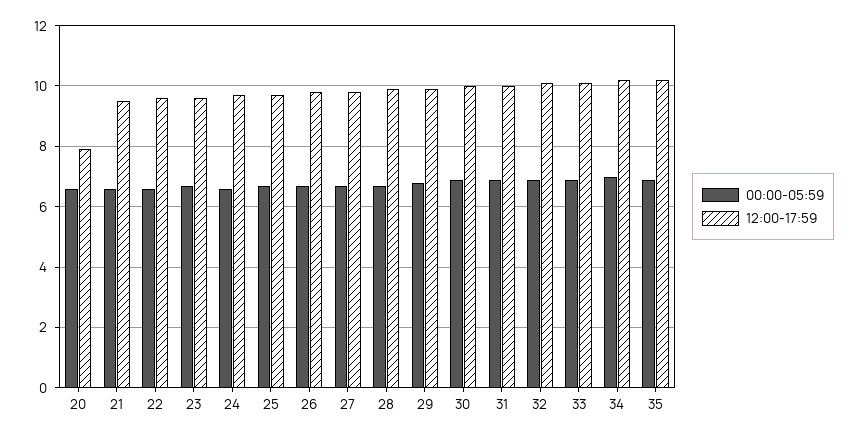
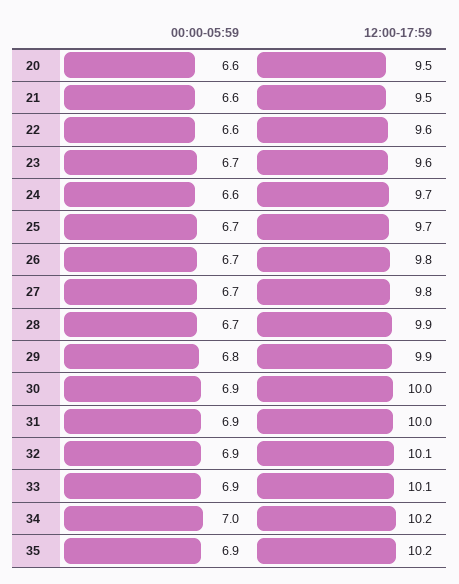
  {
    "00:00-05:59": {
      "20": 6.6,
      "21": 6.6,
      "22": 6.6,
      "23": 6.7,
      "24": 6.6,
      "25": 6.7,
      "26": 6.7,
      "27": 6.7,
      "28": 6.7,
      "29": 6.8,
      "30": 6.9,
      "31": 6.9,
      "32": 6.9,
      "33": 6.9,
      "34": 7,
      "35": 6.9
    },
    "12:00-17:59": {
-     "20": 8,
+     "20": 9.5,
      "21": 9.5,
      "22": 9.6,
      "23": 9.6,
      "24": 9.7,
      "25": 9.7,
      "26": 9.8,
      "27": 9.8,
      "28": 9.9,
      "29": 9.9,
      "30": 10,
      "31": 10,
      "32": 10.1,
      "33": 10.1,
      "34": 10.2,
      "35": 10.2
    }
  }

